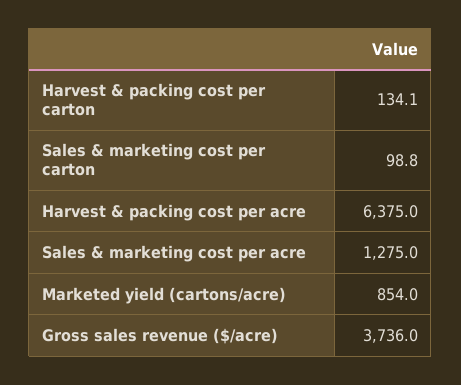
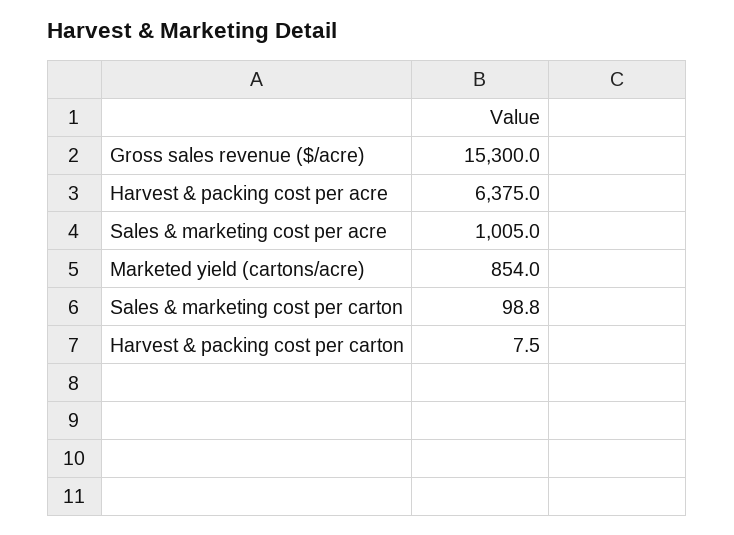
  {
-   "Harvest & packing cost per carton": 134.1,
+   "Harvest & packing cost per carton": 7.5,
    "Sales & marketing cost per carton": 98.8,
    "Harvest & packing cost per acre": 6375,
-   "Sales & marketing cost per acre": 1275,
+   "Sales & marketing cost per acre": 1005,
    "Marketed yield (cartons/acre)": 854,
-   "Gross sales revenue ($/acre)": 3736
+   "Gross sales revenue ($/acre)": 15300
  }

